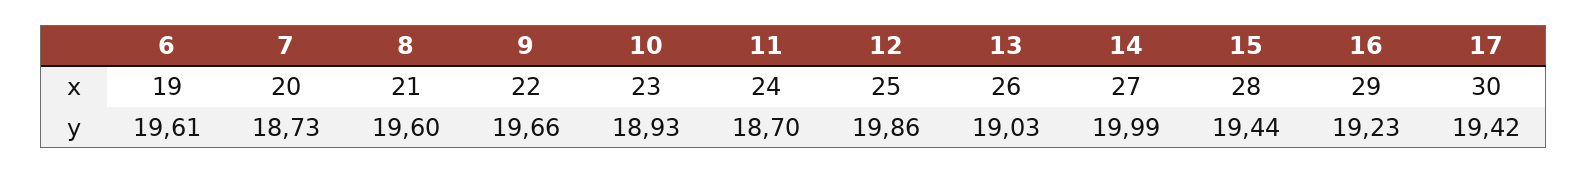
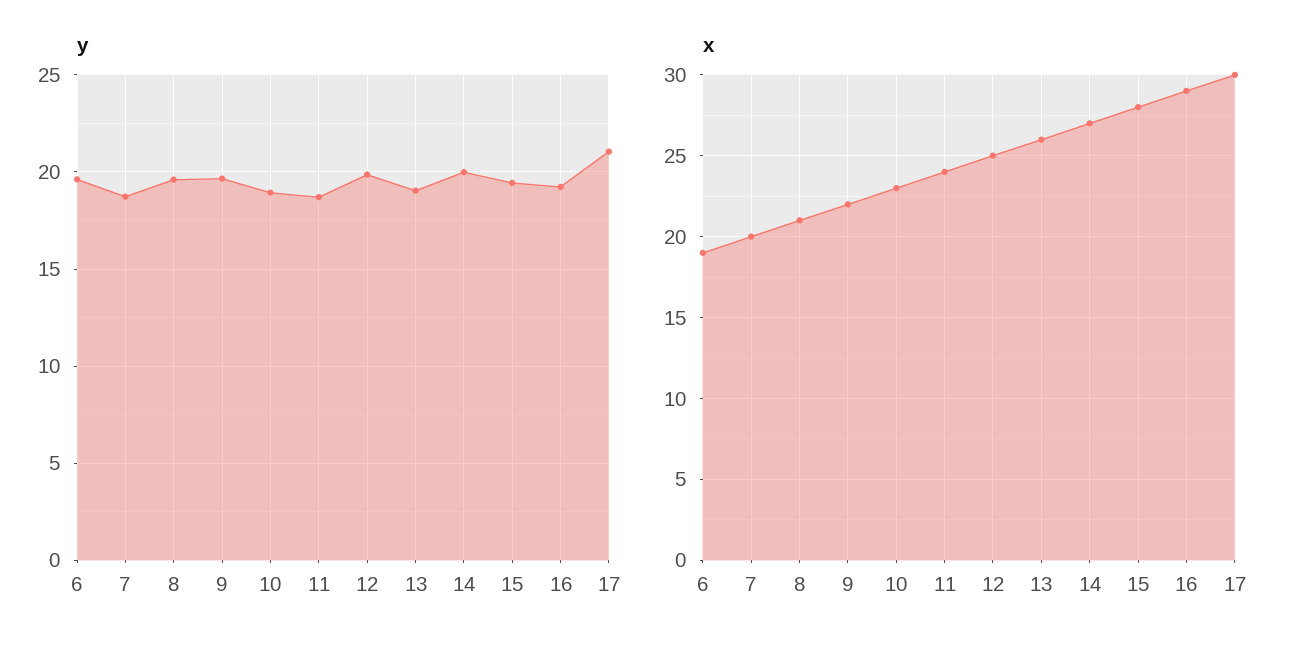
  {
    "x": {
      "6": 19,
      "7": 20,
      "8": 21,
      "9": 22,
      "10": 23,
      "11": 24,
      "12": 25,
      "13": 26,
      "14": 27,
      "15": 28,
      "16": 29,
      "17": 30
    },
    "y": {
      "6": 19.61,
      "7": 18.73,
      "8": 19.6,
      "9": 19.66,
      "10": 18.93,
      "11": 18.7,
      "12": 19.86,
      "13": 19.03,
      "14": 19.99,
      "15": 19.44,
      "16": 19.23,
-     "17": 19.42
+     "17": 21
    }
  }

